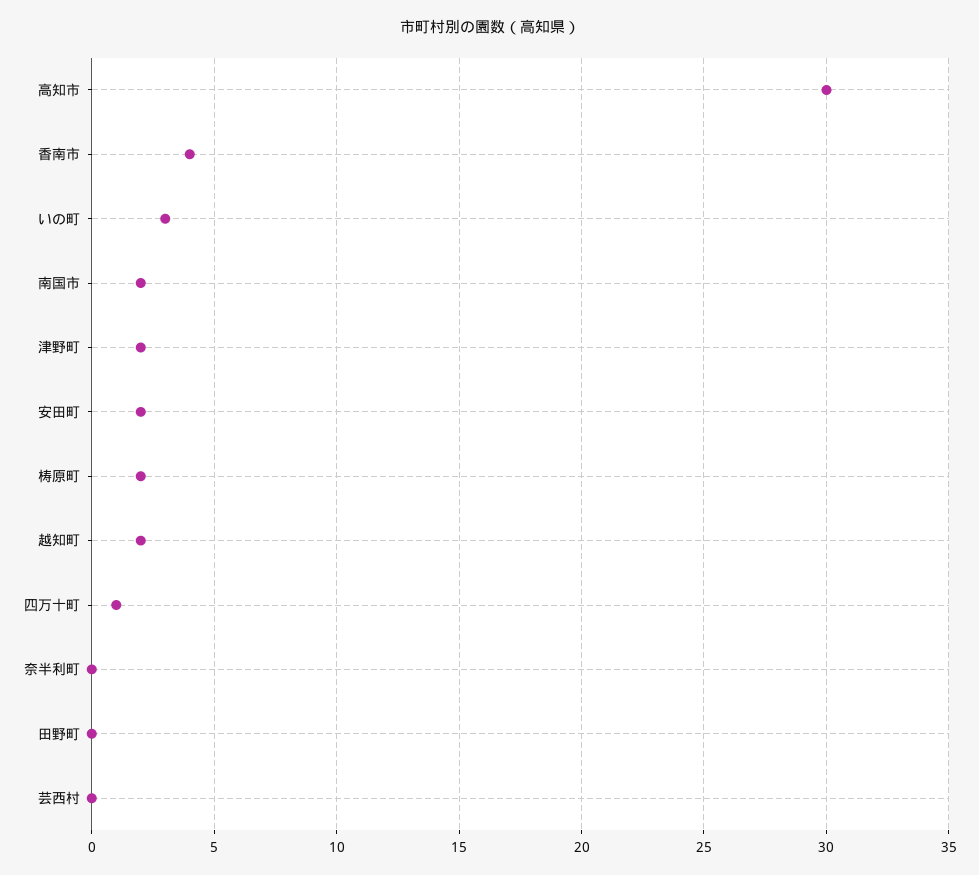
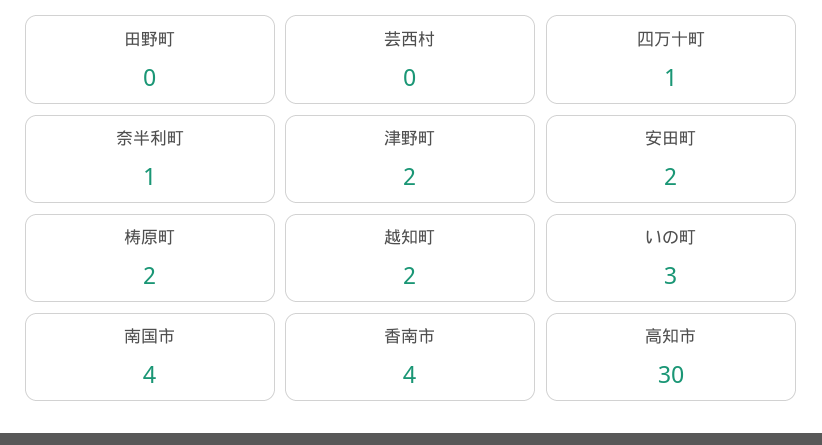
  {
    "高知市": 30,
    "香南市": 4,
    "いの町": 3,
-   "南国市": 2,
+   "南国市": 4,
    "津野町": 2,
    "安田町": 2,
    "梼原町": 2,
    "越知町": 2,
    "四万十町": 1,
-   "奈半利町": 0,
+   "奈半利町": 1,
    "田野町": 0,
    "芸西村": 0
  }

